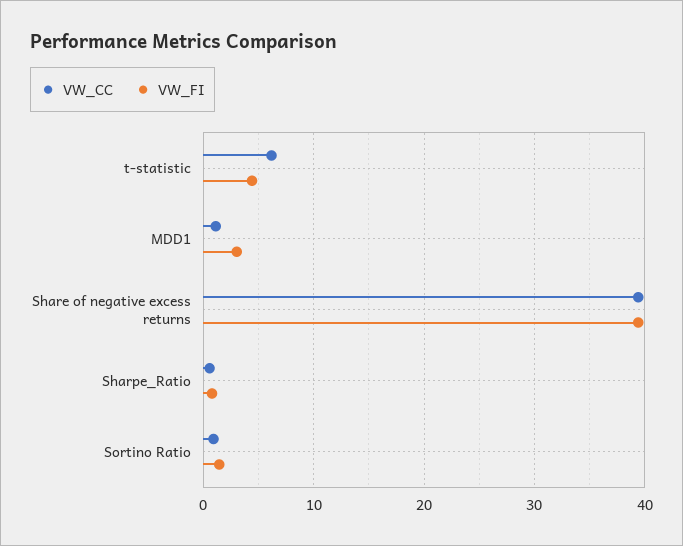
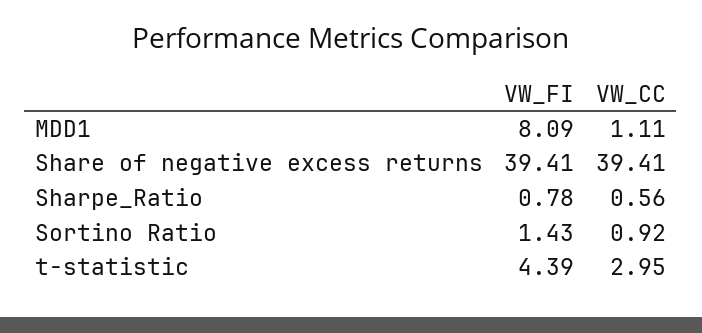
  {
    "VW_CC": {
-     "t-statistic": 6,
+     "t-statistic": 2.95,
      "MDD1": 1.11,
      "Share of negative excess returns": 39.41,
      "Sharpe_Ratio": 0.56,
      "Sortino Ratio": 0.92
    },
    "VW_FI": {
      "t-statistic": 4.39,
-     "MDD1": 3,
+     "MDD1": 8.09,
      "Share of negative excess returns": 39.41,
      "Sharpe_Ratio": 0.78,
      "Sortino Ratio": 1.43
    }
  }

